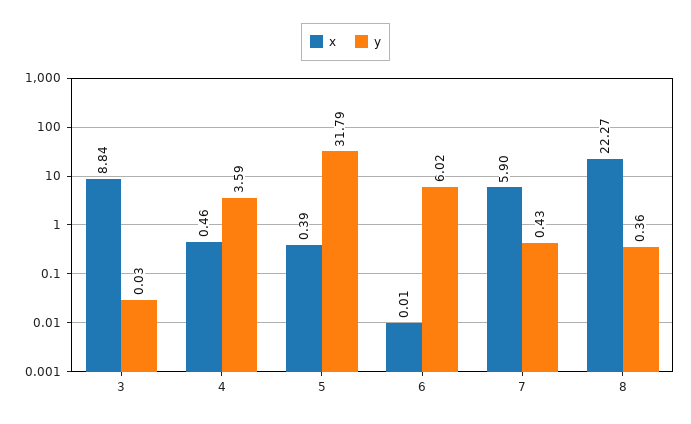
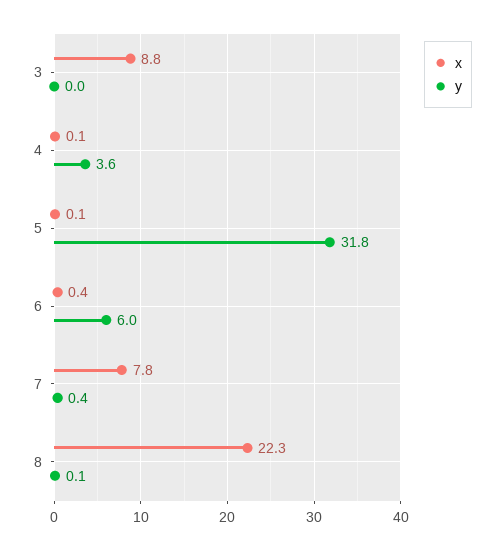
  {
    "x": {
      "3": 8.84,
-     "4": 0.46,
+     "4": 0.1,
-     "5": 0.39,
+     "5": 0.1,
-     "6": 0.01,
+     "6": 0.4,
-     "7": 5.9,
+     "7": 7.8,
      "8": 22.27
    },
    "y": {
      "3": 0.03,
      "4": 3.59,
      "5": 31.79,
      "6": 6.02,
      "7": 0.43,
-     "8": 0.36
+     "8": 0.1
    }
  }

